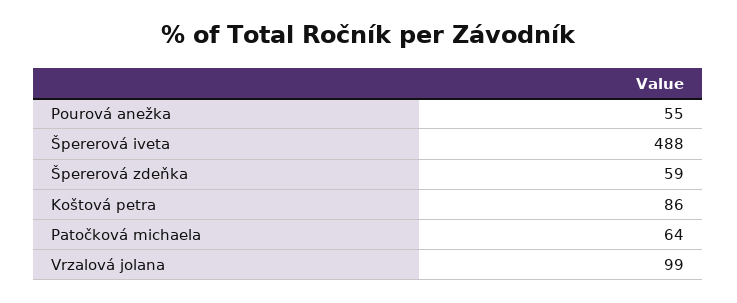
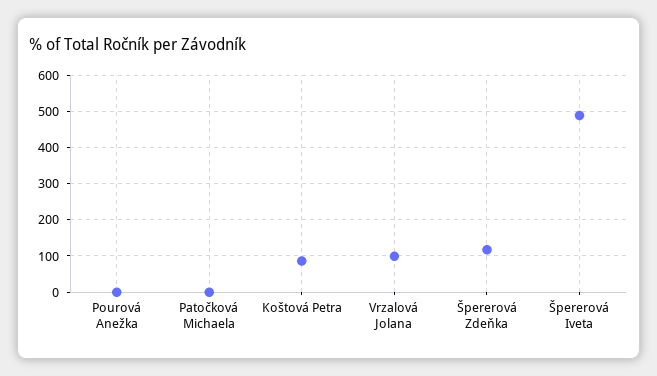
  {
-   "Pourová anežka": 55,
+   "Pourová anežka": 0,
    "Špererová iveta": 488,
-   "Špererová zdeňka": 59,
+   "Špererová zdeňka": 120,
    "Koštová petra": 86,
-   "Patočková michaela": 64,
+   "Patočková michaela": 0,
    "Vrzalová jolana": 99
  }

